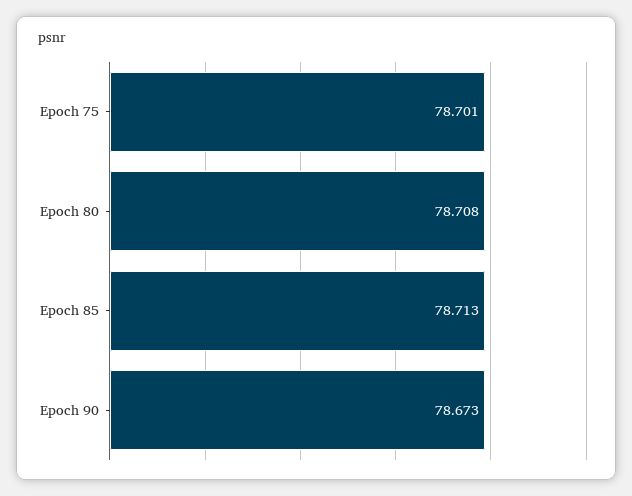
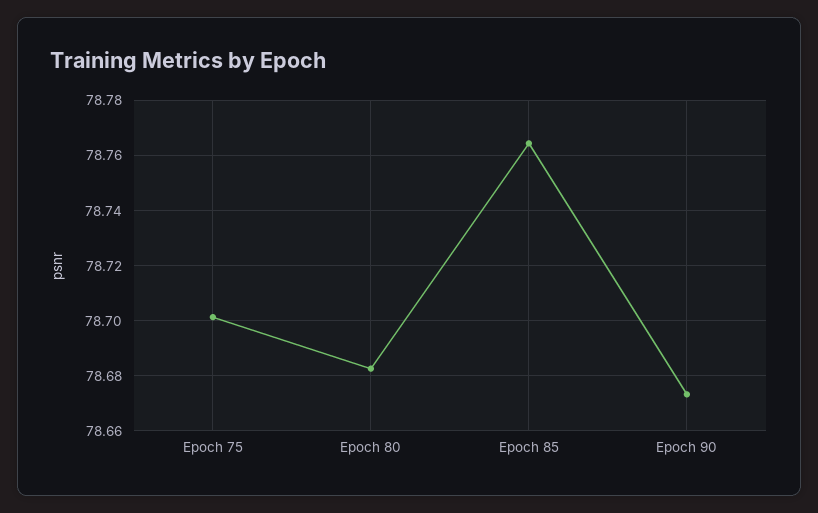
  {
    "Epoch 75": 78.701,
-   "Epoch 80": 78.708,
+   "Epoch 80": 78.6825,
-   "Epoch 85": 78.713,
+   "Epoch 85": 78.765,
    "Epoch 90": 78.673
  }

